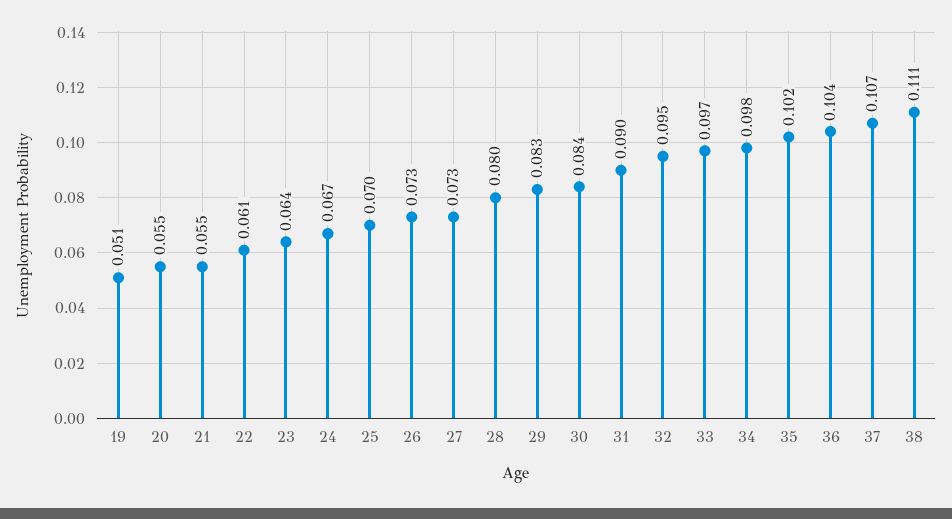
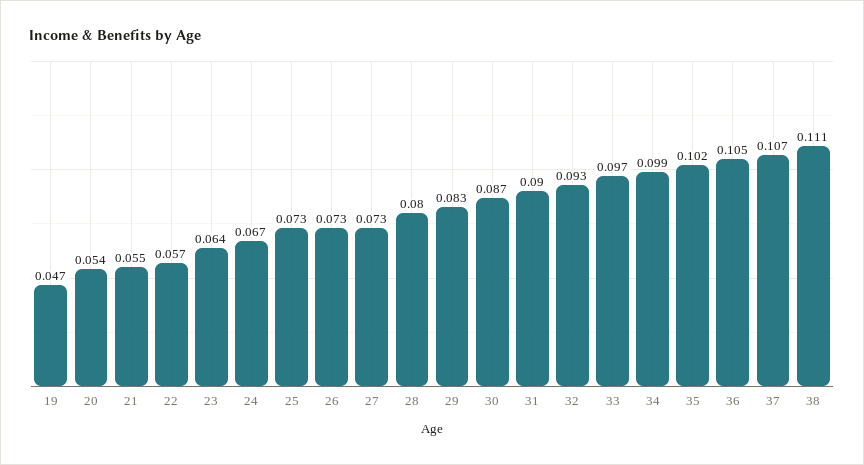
  {
-   "19": 0.051,
+   "19": 0.047,
-   "20": 0.055,
+   "20": 0.054,
    "21": 0.055,
-   "22": 0.061,
+   "22": 0.057,
    "23": 0.064,
    "24": 0.067,
-   "25": 0.07,
+   "25": 0.073,
    "26": 0.073,
    "27": 0.073,
    "28": 0.08,
    "29": 0.083,
-   "30": 0.084,
+   "30": 0.087,
    "31": 0.09,
-   "32": 0.095,
+   "32": 0.093,
    "33": 0.097,
-   "34": 0.098,
+   "34": 0.099,
    "35": 0.102,
-   "36": 0.104,
+   "36": 0.105,
    "37": 0.107,
    "38": 0.111
  }

